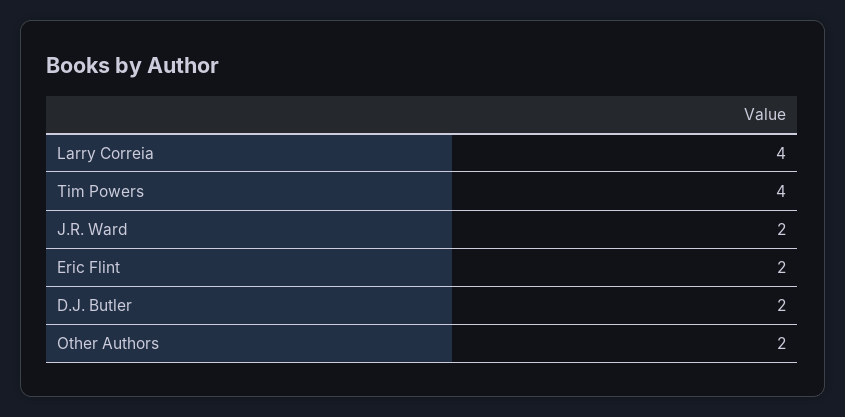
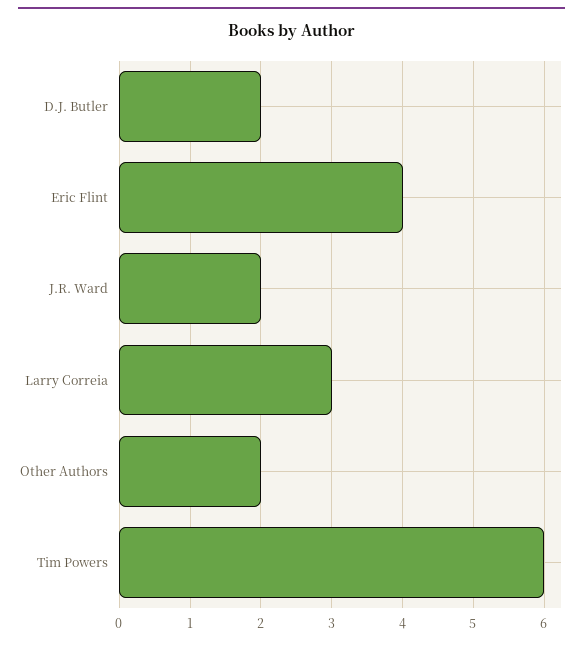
  {
-   "Larry Correia": 4,
+   "Larry Correia": 3,
-   "Tim Powers": 4,
+   "Tim Powers": 6,
    "J.R. Ward": 2,
-   "Eric Flint": 2,
+   "Eric Flint": 4,
    "D.J. Butler": 2,
    "Other Authors": 2
  }

